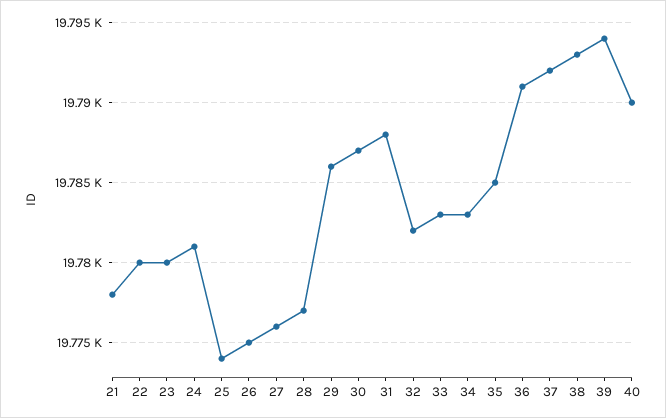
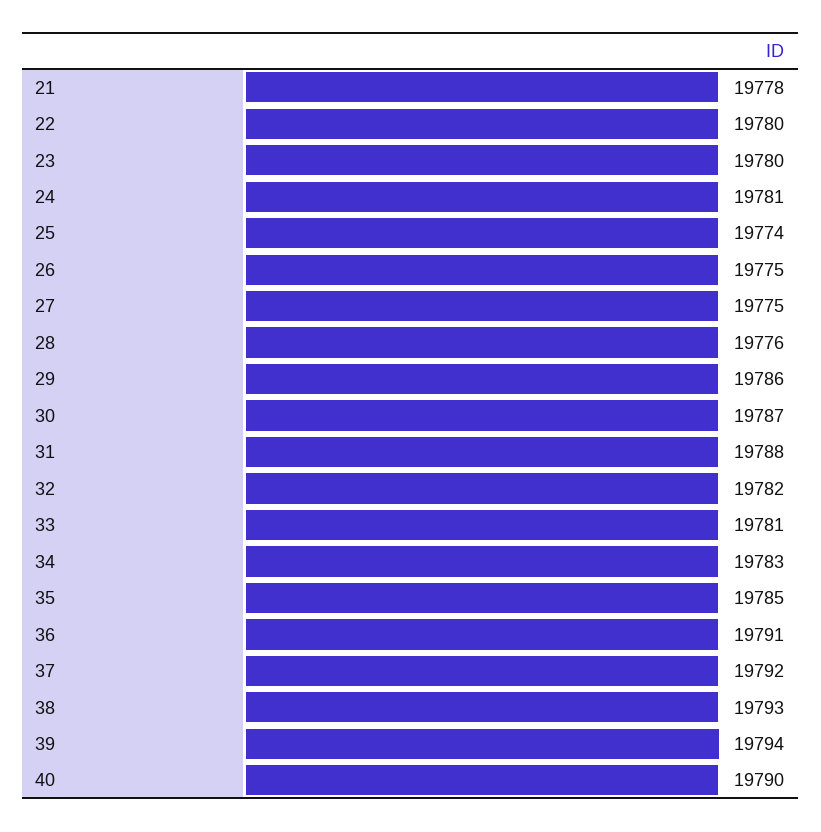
  {
    "21": 19778,
    "22": 19780,
    "23": 19780,
    "24": 19781,
    "25": 19774,
    "26": 19775,
-   "27": 19776,
+   "27": 19775,
-   "28": 19777,
+   "28": 19776,
    "29": 19786,
    "30": 19787,
    "31": 19788,
    "32": 19782,
-   "33": 19783,
+   "33": 19781,
    "34": 19783,
    "35": 19785,
    "36": 19791,
    "37": 19792,
    "38": 19793,
    "39": 19794,
    "40": 19790
  }

